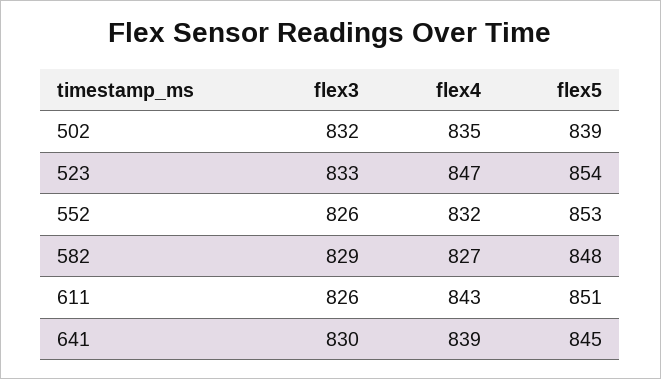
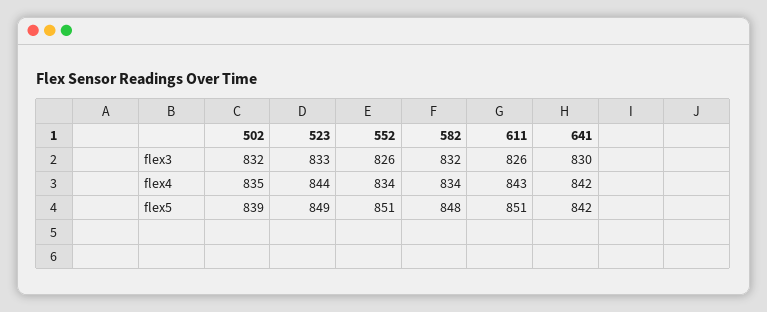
  {
    "flex3": {
      "502": 832,
      "523": 833,
      "552": 826,
-     "582": 829,
+     "582": 832,
      "611": 826,
      "641": 830
    },
    "flex4": {
      "502": 835,
-     "523": 847,
+     "523": 844,
-     "552": 832,
+     "552": 834,
-     "582": 827,
+     "582": 834,
      "611": 843,
-     "641": 839
+     "641": 842
    },
    "flex5": {
      "502": 839,
-     "523": 854,
+     "523": 849,
-     "552": 853,
+     "552": 851,
      "582": 848,
      "611": 851,
-     "641": 845
+     "641": 842
    }
  }

